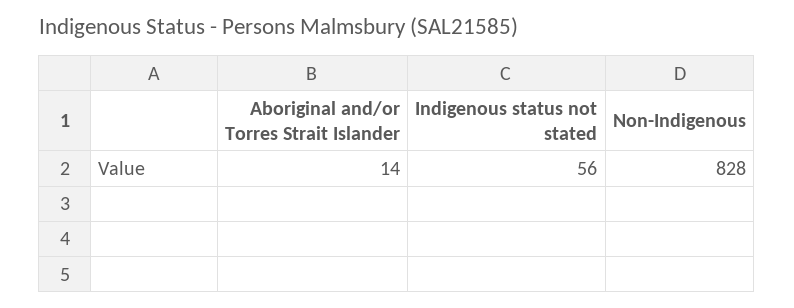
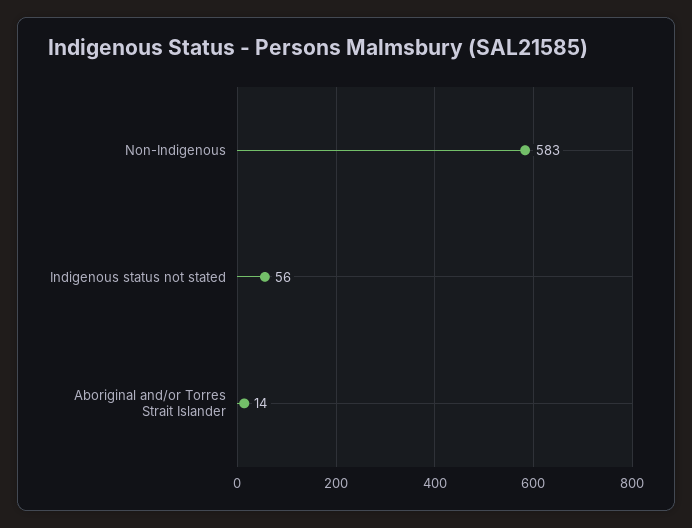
  {
    "Aboriginal and/or Torres Strait Islander": 14,
    "Indigenous status not stated": 56,
-   "Non-Indigenous": 828
+   "Non-Indigenous": 583
  }

